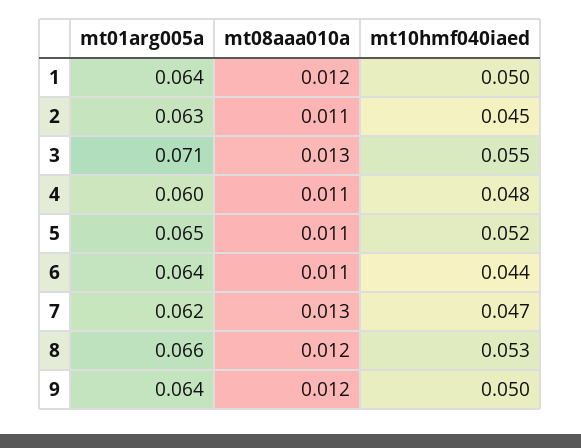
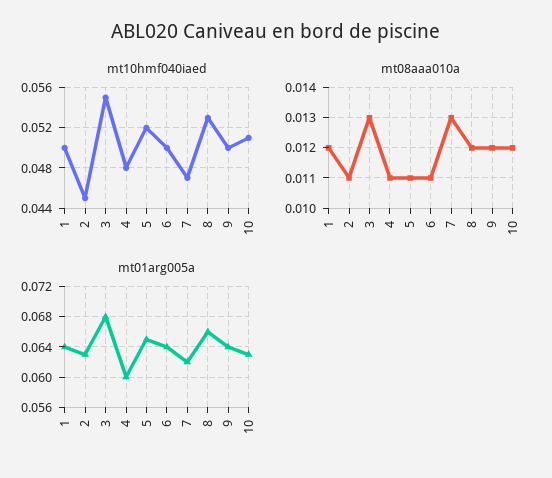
  {
    "mt01arg005a": {
      "1": 0.064,
      "2": 0.063,
-     "3": 0.071,
+     "3": 0.068,
      "4": 0.06,
      "5": 0.065,
      "6": 0.064,
      "7": 0.062,
      "8": 0.066,
-     "9": 0.064
+     "9": 0.064,
+     "10": 0.063
    },
    "mt08aaa010a": {
      "1": 0.012,
      "2": 0.011,
      "3": 0.013,
      "4": 0.011,
      "5": 0.011,
      "6": 0.011,
      "7": 0.013,
      "8": 0.012,
-     "9": 0.012
+     "9": 0.012,
+     "10": 0.012
    },
    "mt10hmf040iaed": {
      "1": 0.05,
      "2": 0.045,
      "3": 0.055,
      "4": 0.048,
      "5": 0.052,
-     "6": 0.044,
+     "6": 0.05,
      "7": 0.047,
      "8": 0.053,
-     "9": 0.05
+     "9": 0.05,
+     "10": 0.051
    }
  }

